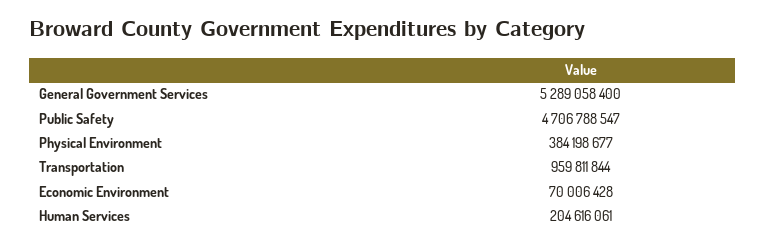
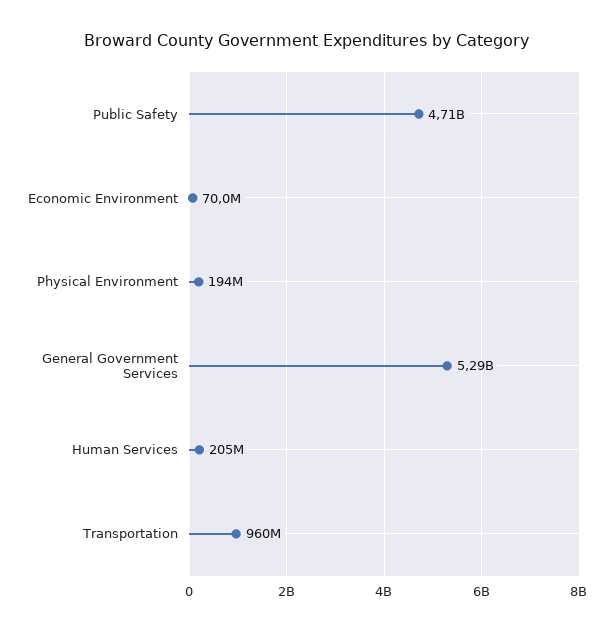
  {
    "General Government Services": 5289058400,
    "Public Safety": 4706788547,
-   "Physical Environment": 384198677,
+   "Physical Environment": 194000000,
    "Transportation": 959811844,
    "Economic Environment": 70006428,
    "Human Services": 204616061
  }

